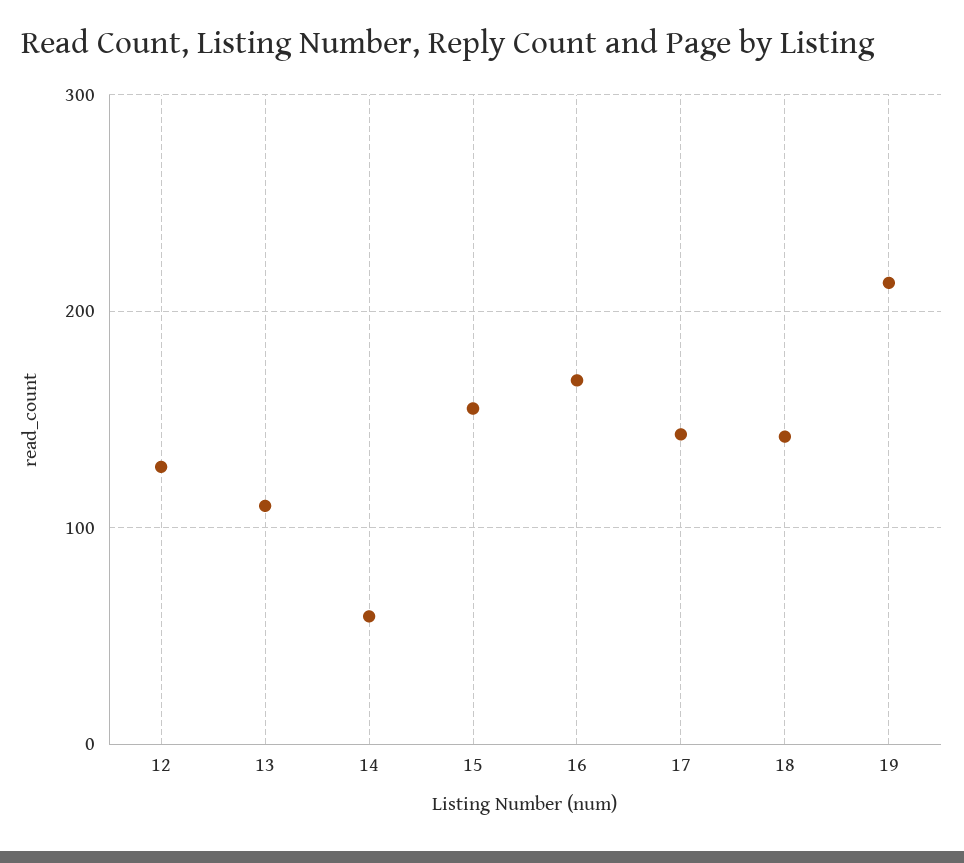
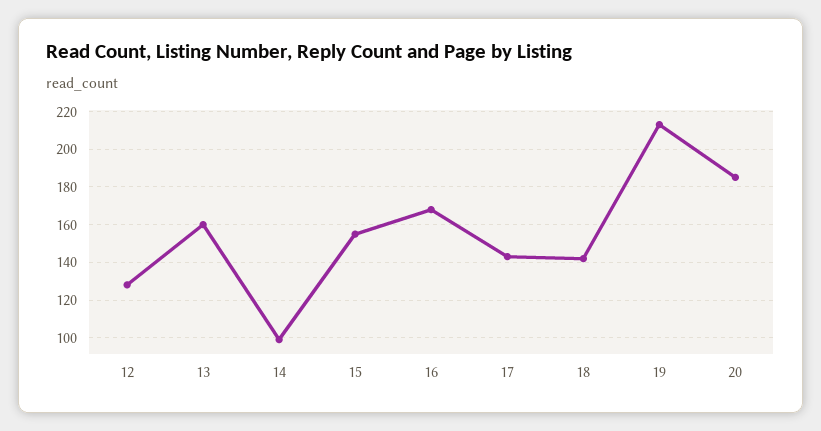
  {
    "12": 130,
-   "13": 110,
+   "13": 160,
-   "14": 60,
+   "14": 100,
    "15": 155,
    "16": 170,
    "17": 145,
    "18": 140,
-   "19": 215
+   "19": 215,
+   "20": 185
  }

